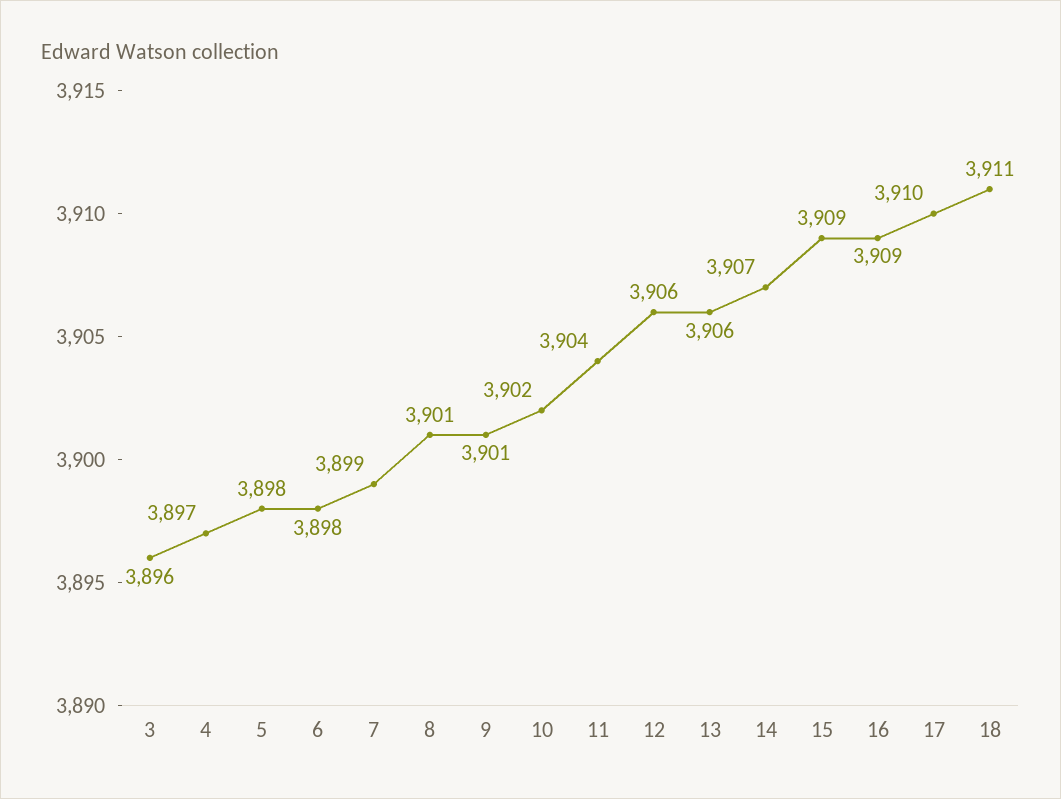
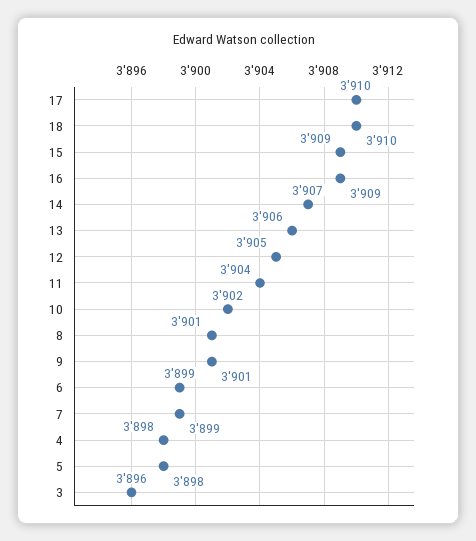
  {
    "3": 3896,
-   "4": 3897,
+   "4": 3898,
    "5": 3898,
-   "6": 3898,
+   "6": 3899,
    "7": 3899,
    "8": 3901,
    "9": 3901,
    "10": 3902,
    "11": 3904,
-   "12": 3906,
+   "12": 3905,
    "13": 3906,
    "14": 3907,
    "15": 3909,
    "16": 3909,
    "17": 3910,
-   "18": 3911
+   "18": 3910
  }

